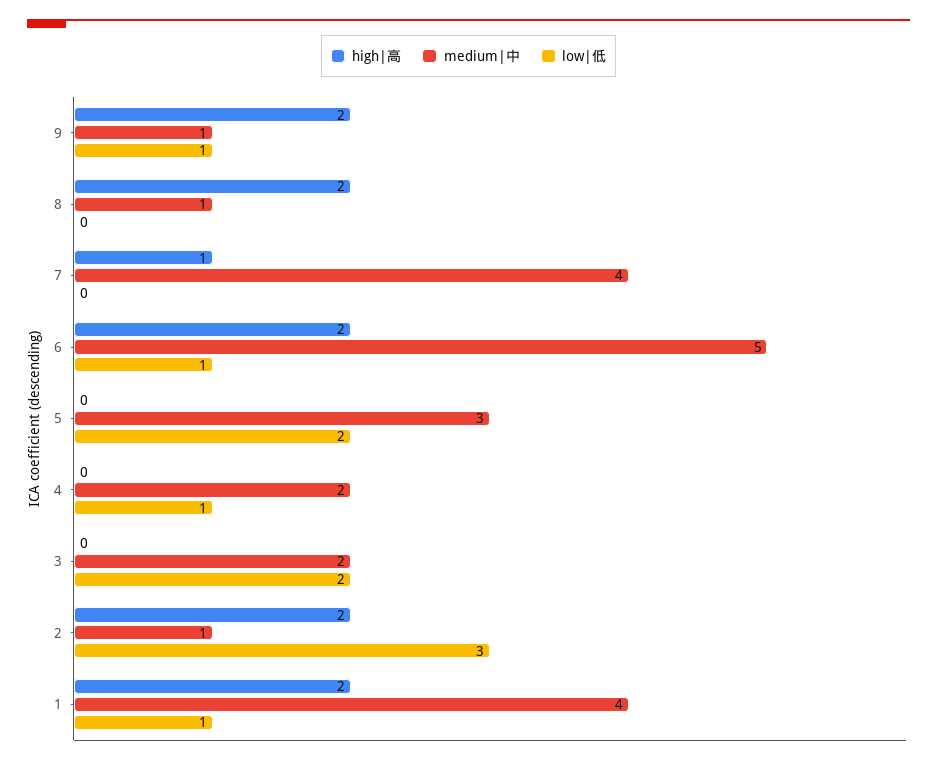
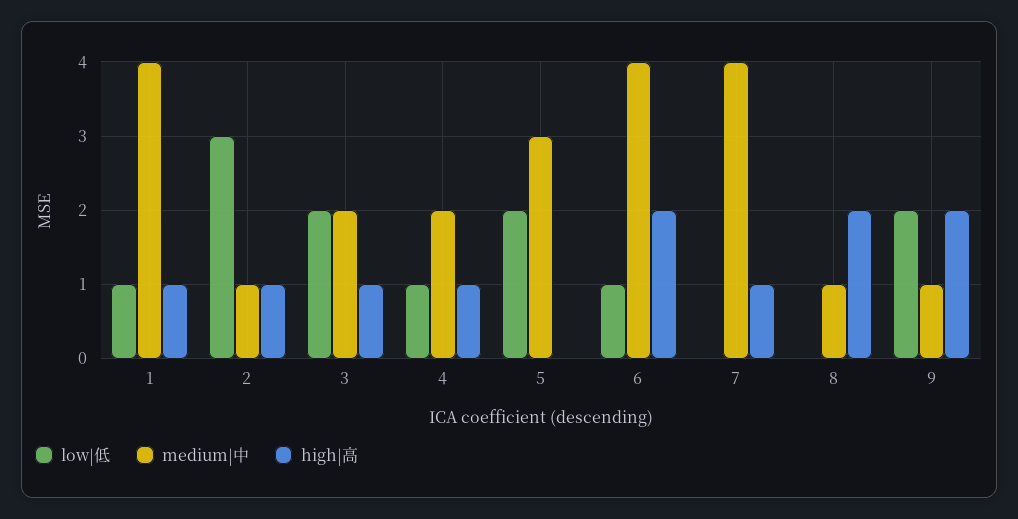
  {
    "high|高": {
      "9": 2,
      "8": 2,
      "7": 1,
      "6": 2,
      "5": 0,
-     "4": 0,
+     "4": 1,
-     "3": 0,
+     "3": 1,
-     "2": 2,
+     "2": 1,
-     "1": 2
+     "1": 1
    },
    "medium|中": {
      "9": 1,
      "8": 1,
      "7": 4,
-     "6": 5,
+     "6": 4,
      "5": 3,
      "4": 2,
      "3": 2,
      "2": 1,
      "1": 4
    },
    "low|低": {
-     "9": 1,
+     "9": 2,
      "8": 0,
      "7": 0,
      "6": 1,
      "5": 2,
      "4": 1,
      "3": 2,
      "2": 3,
      "1": 1
    }
  }

